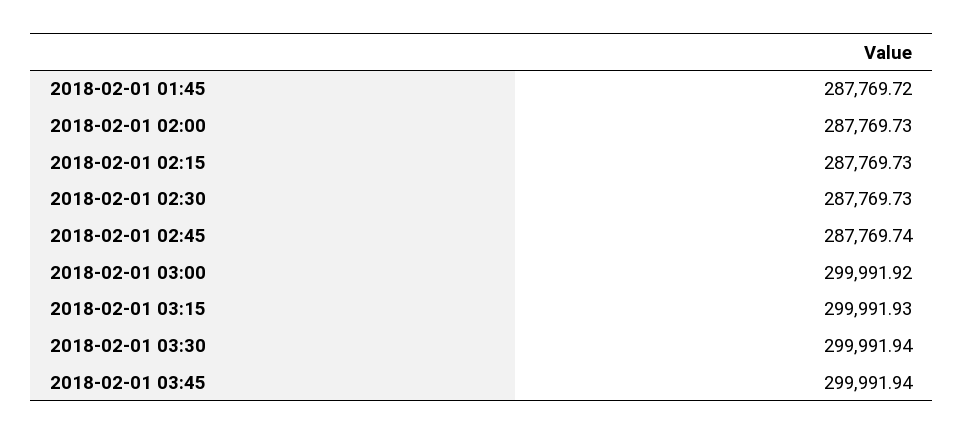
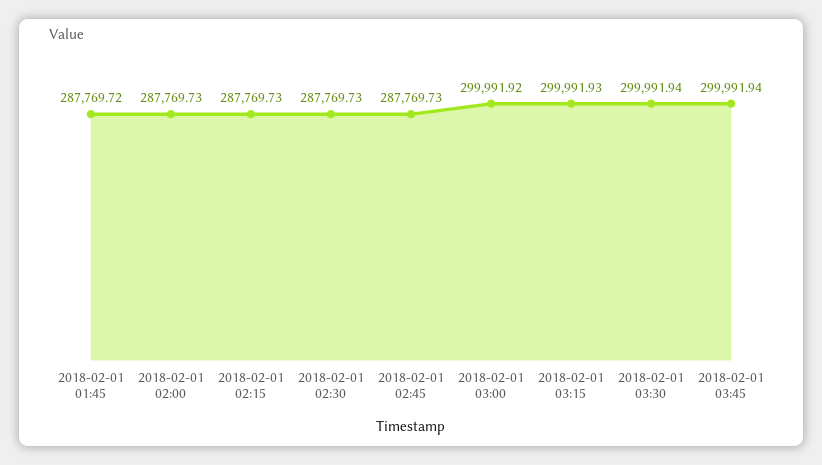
  {
    "2018-02-01 01:45": 287769.72,
    "2018-02-01 02:00": 287769.73,
    "2018-02-01 02:15": 287769.73,
    "2018-02-01 02:30": 287769.73,
-   "2018-02-01 02:45": 287769.74,
+   "2018-02-01 02:45": 287769.73,
    "2018-02-01 03:00": 299991.92,
    "2018-02-01 03:15": 299991.93,
    "2018-02-01 03:30": 299991.94,
    "2018-02-01 03:45": 299991.94
  }

